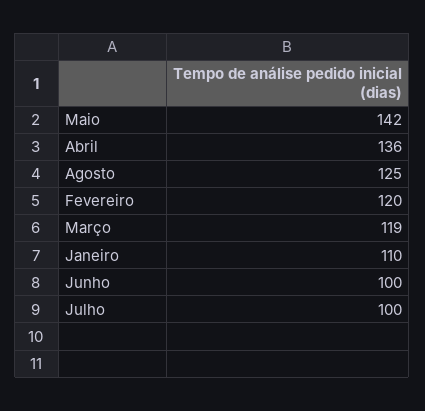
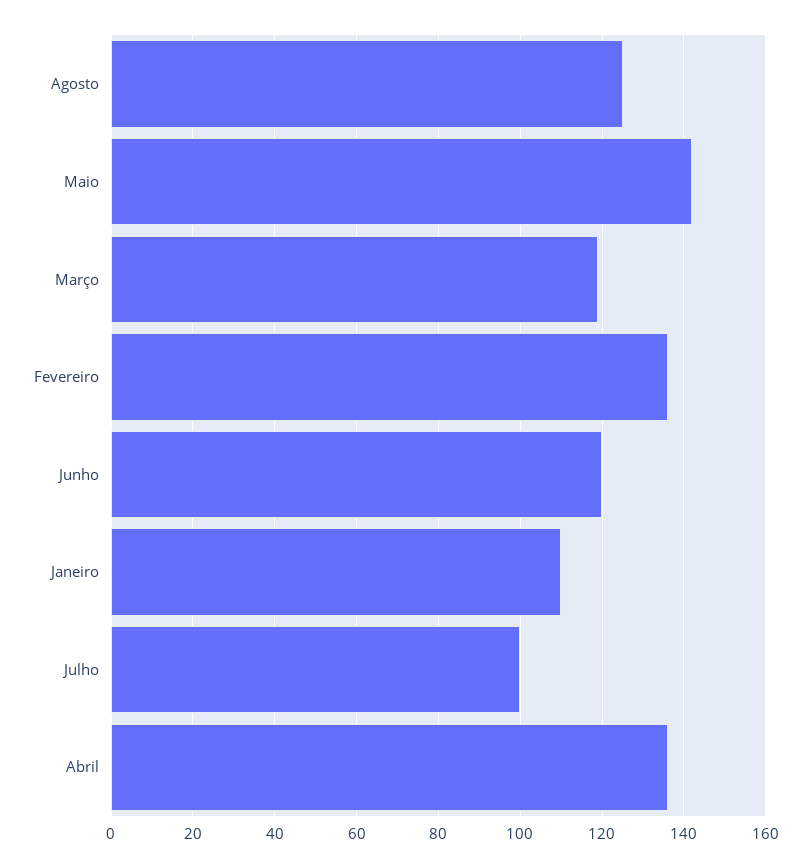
  {
    "Maio": 142,
    "Abril": 136,
    "Agosto": 125,
-   "Fevereiro": 120,
+   "Fevereiro": 135,
    "Março": 119,
    "Janeiro": 110,
-   "Junho": 100,
+   "Junho": 120,
    "Julho": 100
  }

